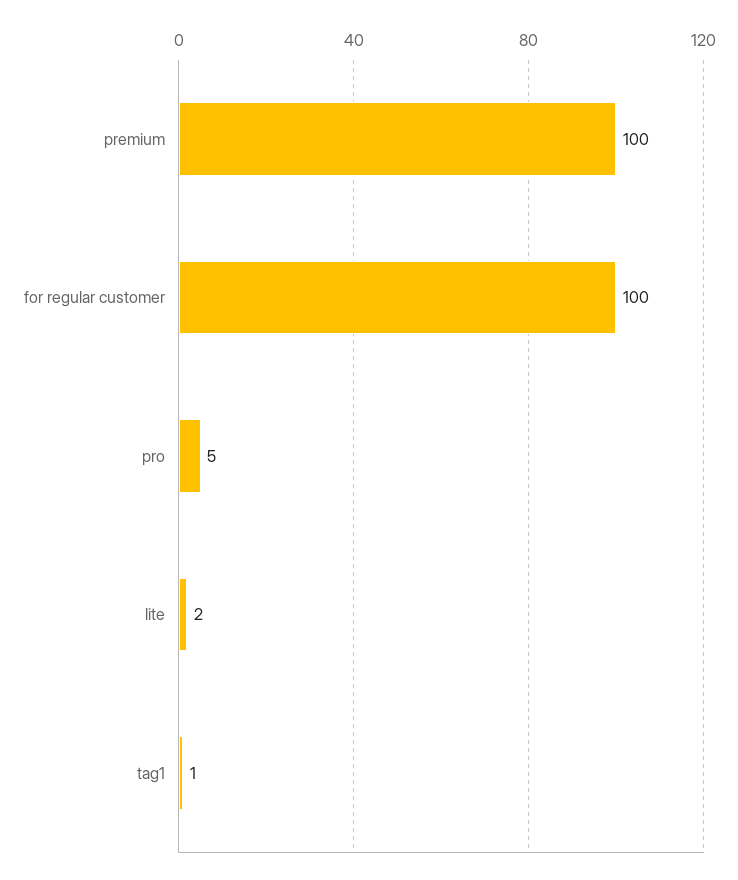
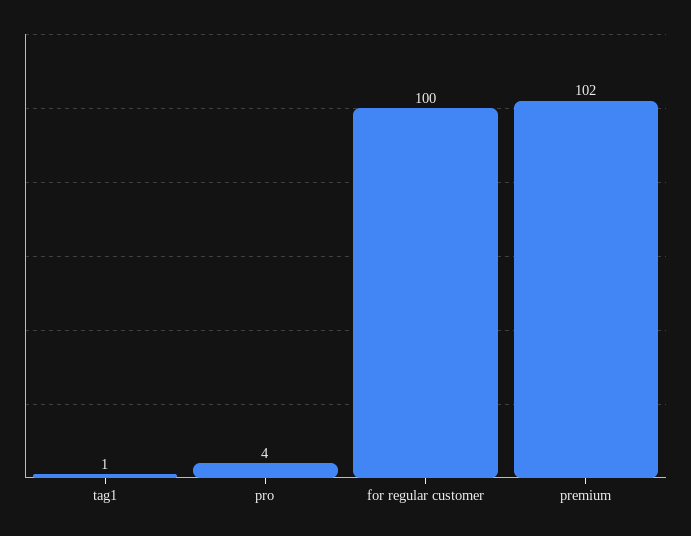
  {
-   "premium": 100,
+   "premium": 102,
    "for regular customer": 100,
-   "pro": 5,
+   "pro": 4,
-   "lite": 2,
    "tag1": 1
  }

